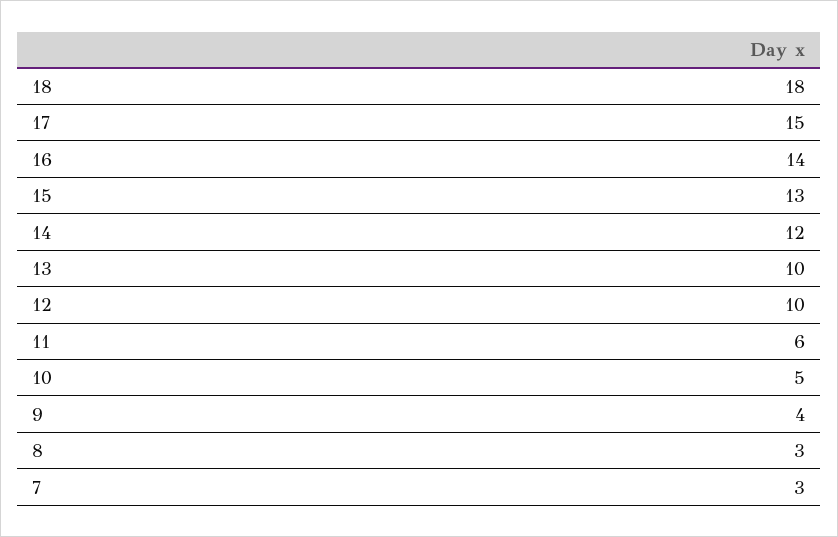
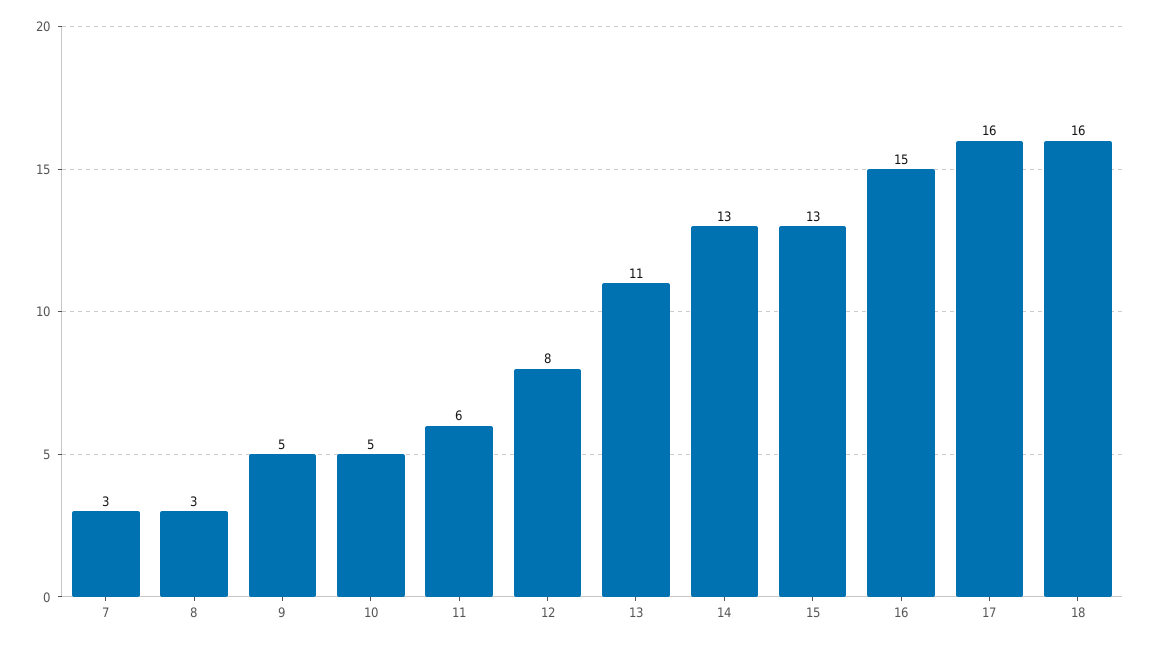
  {
-   "18": 18,
+   "18": 16,
-   "17": 15,
+   "17": 16,
-   "16": 14,
+   "16": 15,
    "15": 13,
-   "14": 12,
+   "14": 13,
-   "13": 10,
+   "13": 11,
-   "12": 10,
+   "12": 8,
    "11": 6,
    "10": 5,
-   "9": 4,
+   "9": 5,
    "8": 3,
    "7": 3
  }

